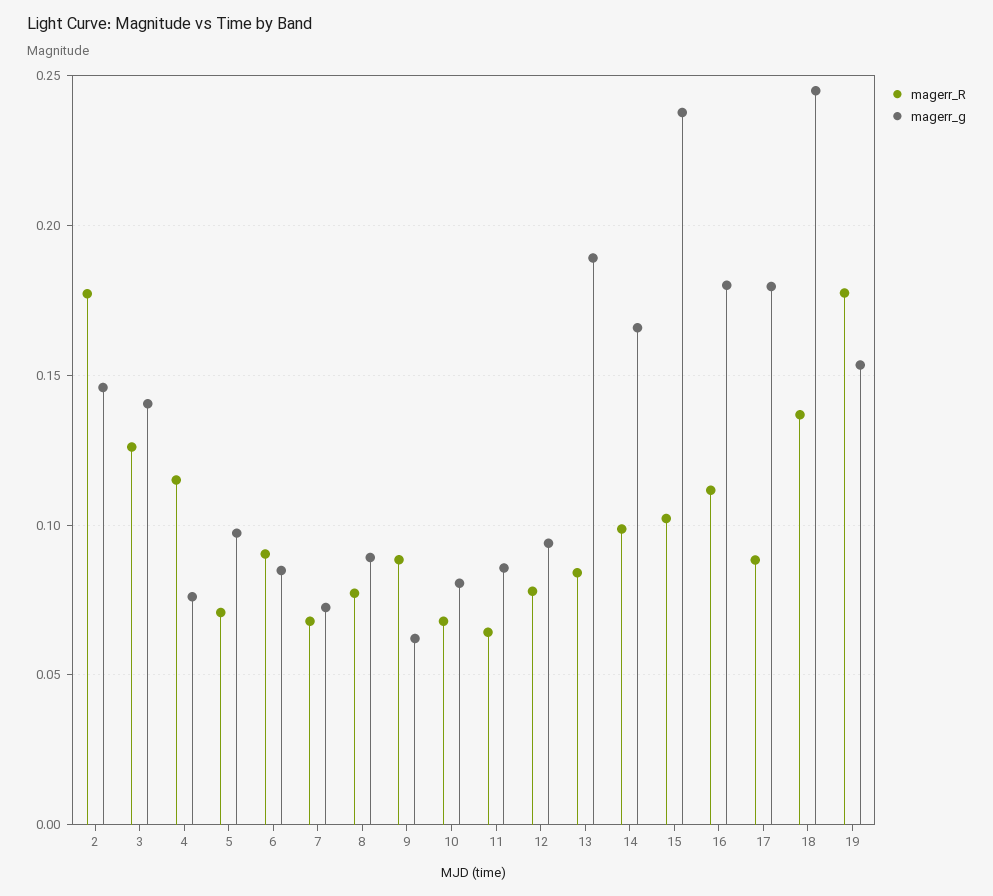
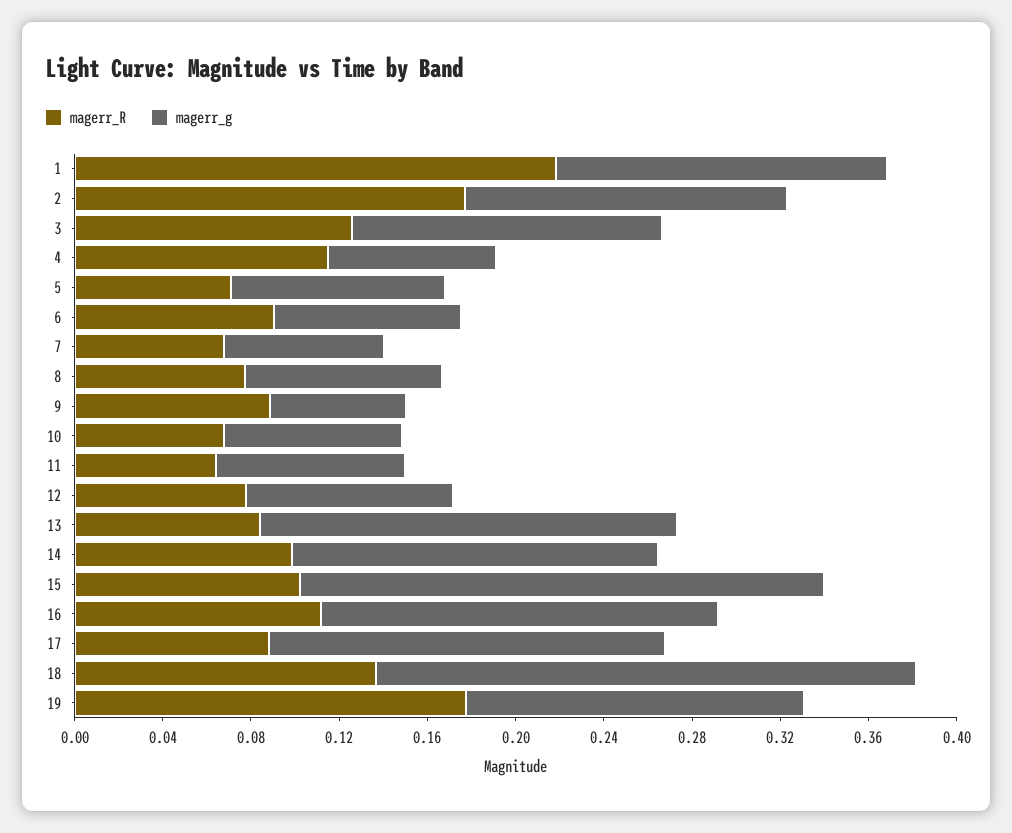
  {
    "magerr_R": {
      "2": 0.175,
      "3": 0.125,
      "4": 0.115,
      "5": 0.07,
      "6": 0.09,
      "7": 0.07,
      "8": 0.075,
      "9": 0.09,
      "10": 0.07,
      "11": 0.065,
      "12": 0.08,
      "13": 0.085,
      "14": 0.1,
      "15": 0.1,
      "16": 0.11,
      "17": 0.09,
      "18": 0.135,
-     "19": 0.175
+     "19": 0.175,
+     "1": 0.22
    },
    "magerr_g": {
      "2": 0.145,
      "3": 0.14,
      "4": 0.075,
      "5": 0.095,
      "6": 0.085,
      "7": 0.075,
      "8": 0.09,
      "9": 0.06,
      "10": 0.08,
      "11": 0.085,
      "12": 0.095,
      "13": 0.19,
      "14": 0.165,
      "15": 0.24,
      "16": 0.18,
      "17": 0.18,
      "18": 0.245,
-     "19": 0.155
+     "19": 0.155,
+     "1": 0.15
    }
  }

